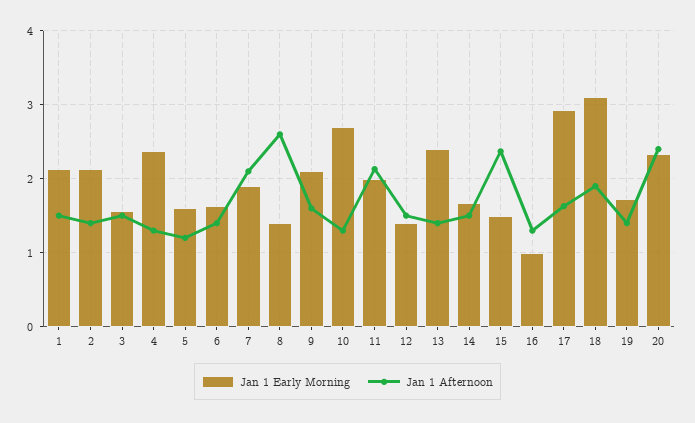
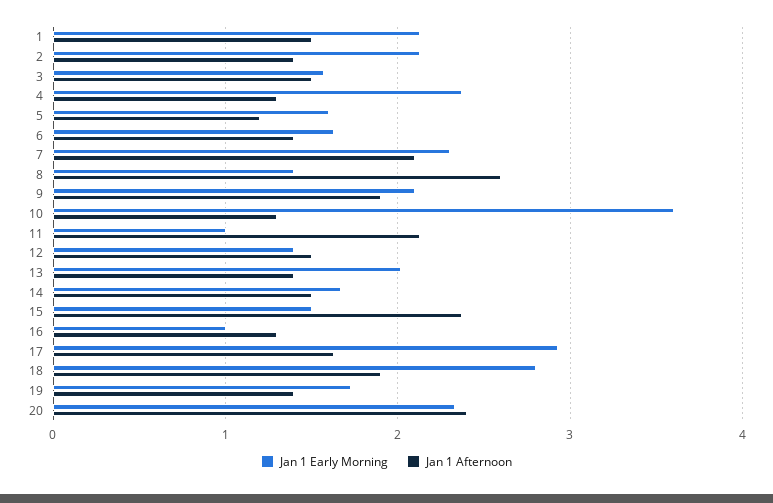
  {
    "Jan 1 Early Morning": {
      "1": 2.1,
      "2": 2.1,
      "3": 1.6,
      "4": 2.4,
      "5": 1.6,
      "6": 1.6,
-     "7": 1.9,
+     "7": 2.3,
      "8": 1.4,
      "9": 2.1,
-     "10": 2.7,
+     "10": 3.6,
-     "11": 2,
+     "11": 1,
      "12": 1.4,
-     "13": 2.4,
+     "13": 2,
      "14": 1.7,
      "15": 1.5,
      "16": 1,
      "17": 2.9,
-     "18": 3.1,
+     "18": 2.8,
      "19": 1.7,
      "20": 2.3
    },
    "Jan 1 Afternoon": {
      "1": 1.5,
      "2": 1.4,
      "3": 1.5,
      "4": 1.3,
      "5": 1.2,
      "6": 1.4,
      "7": 2.1,
      "8": 2.6,
-     "9": 1.6,
+     "9": 1.9,
      "10": 1.3,
      "11": 2.1,
      "12": 1.5,
      "13": 1.4,
      "14": 1.5,
      "15": 2.4,
      "16": 1.3,
      "17": 1.6,
      "18": 1.9,
      "19": 1.4,
      "20": 2.4
    }
  }

